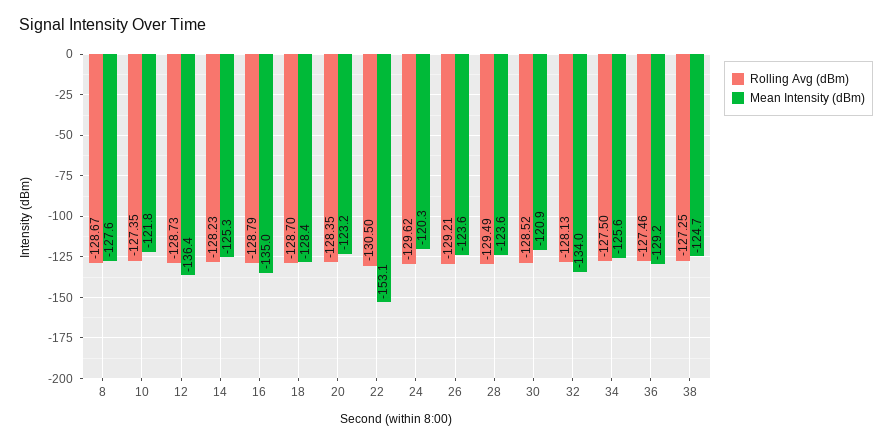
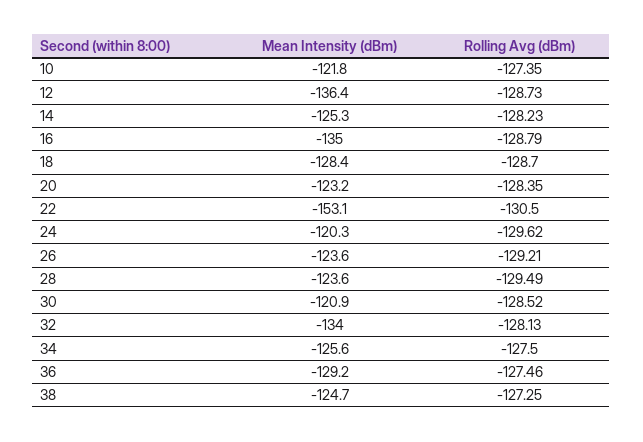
  {
    "Rolling Avg (dBm)": {
-     "8": -128.67,
      "10": -127.35,
      "12": -128.73,
      "14": -128.23,
      "16": -128.79,
      "18": -128.7,
      "20": -128.35,
      "22": -130.5,
      "24": -129.62,
      "26": -129.21,
      "28": -129.49,
      "30": -128.52,
      "32": -128.13,
      "34": -127.5,
      "36": -127.46,
      "38": -127.25
    },
    "Mean Intensity (dBm)": {
-     "8": -127.6,
      "10": -121.8,
      "12": -136.4,
      "14": -125.3,
      "16": -135,
      "18": -128.4,
      "20": -123.2,
      "22": -153.1,
      "24": -120.3,
      "26": -123.6,
      "28": -123.6,
      "30": -120.9,
      "32": -134,
      "34": -125.6,
      "36": -129.2,
      "38": -124.7
    }
  }

